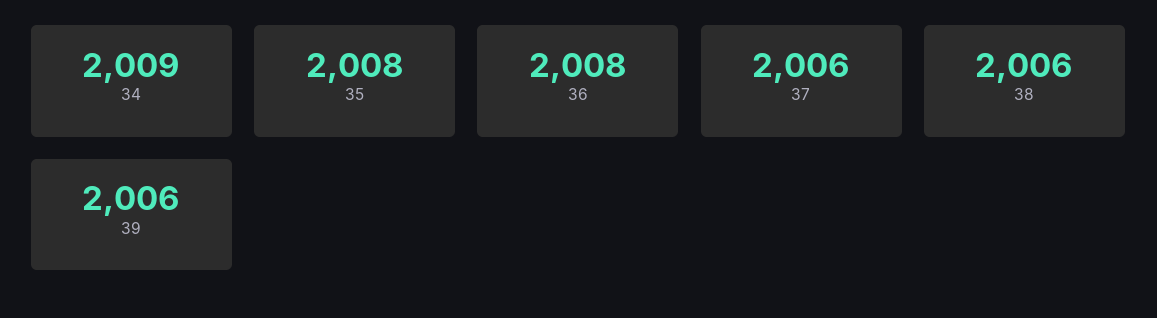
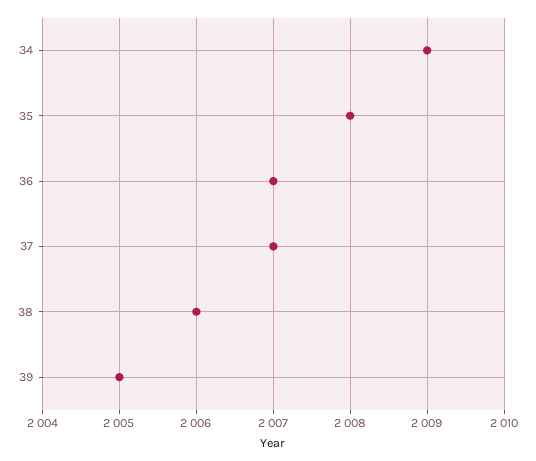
  {
    "34": 2009,
    "35": 2008,
-   "36": 2008,
+   "36": 2007,
-   "37": 2006,
+   "37": 2007,
    "38": 2006,
-   "39": 2006
+   "39": 2005
  }

